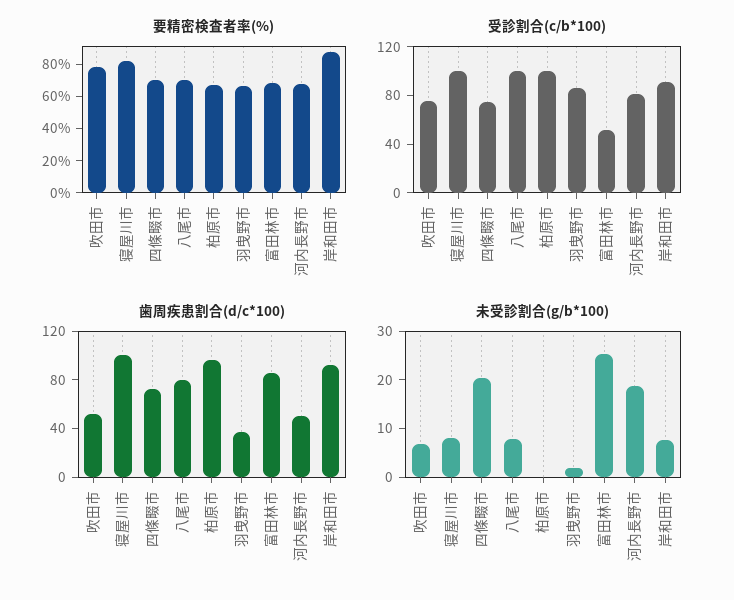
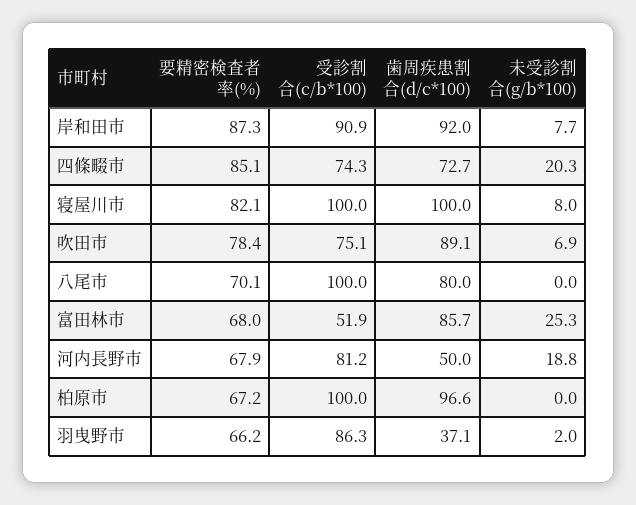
  {
    "要精密検査者率(%)": {
      "吹田市": 78.4,
      "寝屋川市": 82.1,
-     "四條畷市": 70,
+     "四條畷市": 85.1,
      "八尾市": 70.1,
      "柏原市": 67.2,
      "羽曳野市": 66.2,
      "富田林市": 68,
      "河内長野市": 67.9,
      "岸和田市": 87.3
    },
    "受診割合(c/b*100)": {
      "吹田市": 75.1,
      "寝屋川市": 100,
      "四條畷市": 74.3,
      "八尾市": 100,
      "柏原市": 100,
      "羽曳野市": 86.3,
      "富田林市": 51.9,
      "河内長野市": 81.2,
      "岸和田市": 90.9
    },
    "歯周疾患割合(d/c*100)": {
-     "吹田市": 50,
+     "吹田市": 89.1,
      "寝屋川市": 100,
      "四條畷市": 72.7,
      "八尾市": 80,
      "柏原市": 96.6,
      "羽曳野市": 37.1,
      "富田林市": 85.7,
      "河内長野市": 50,
      "岸和田市": 92
    },
    "未受診割合(g/b*100)": {
      "吹田市": 6.9,
      "寝屋川市": 8,
      "四條畷市": 20.3,
-     "八尾市": 8,
+     "八尾市": 0,
      "柏原市": 0,
      "羽曳野市": 2,
      "富田林市": 25.3,
      "河内長野市": 18.8,
      "岸和田市": 7.7
    }
  }

